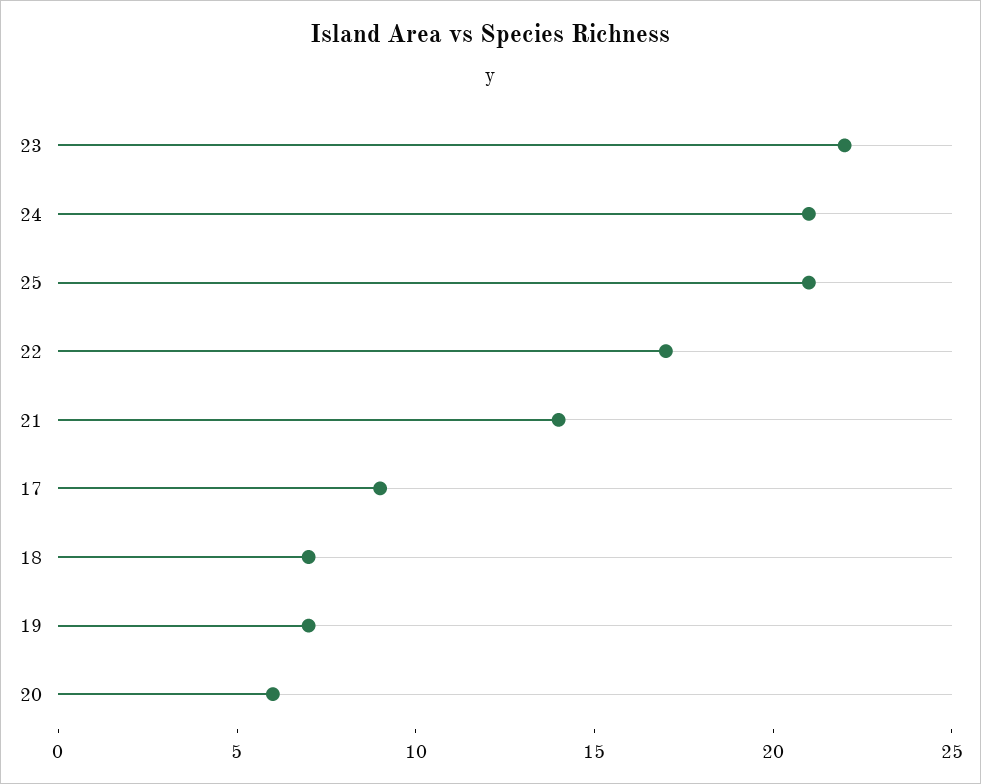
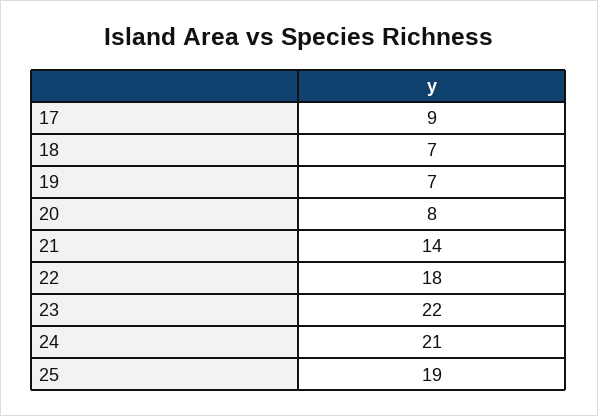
  {
    "23": 22,
    "24": 21,
-   "25": 21,
+   "25": 19,
-   "22": 17,
+   "22": 18,
    "21": 14,
    "17": 9,
    "18": 7,
    "19": 7,
-   "20": 6
+   "20": 8
  }

